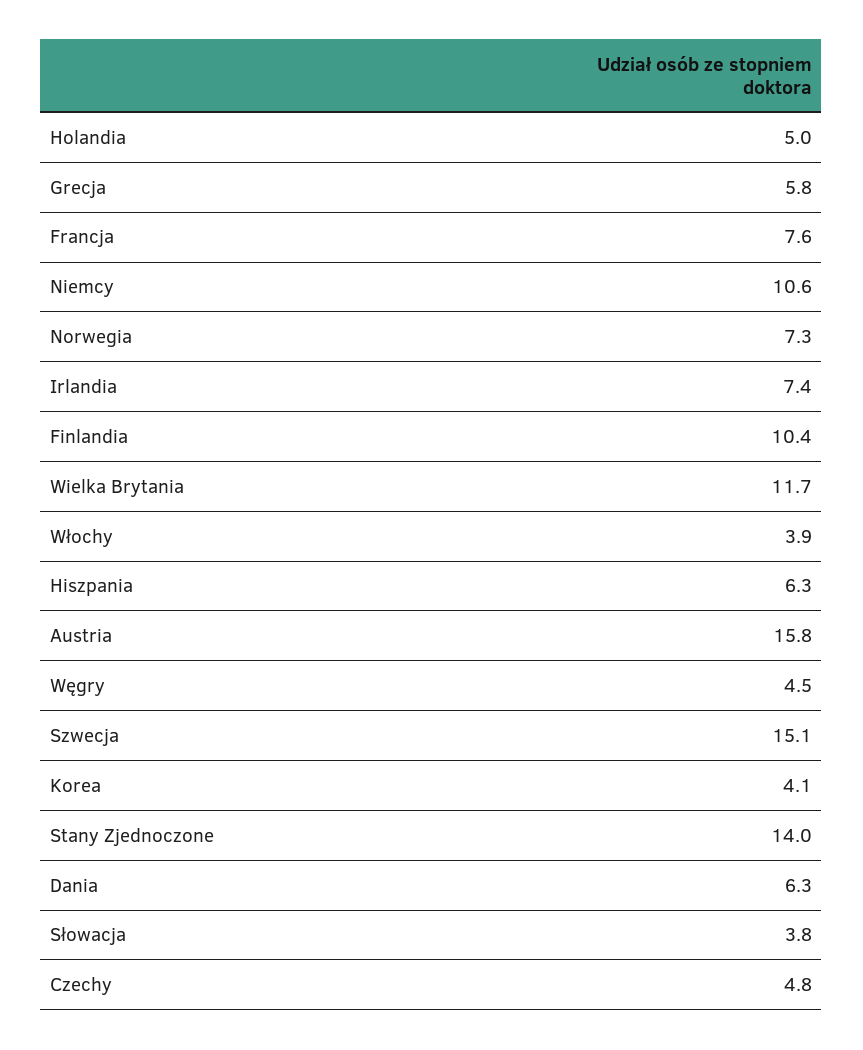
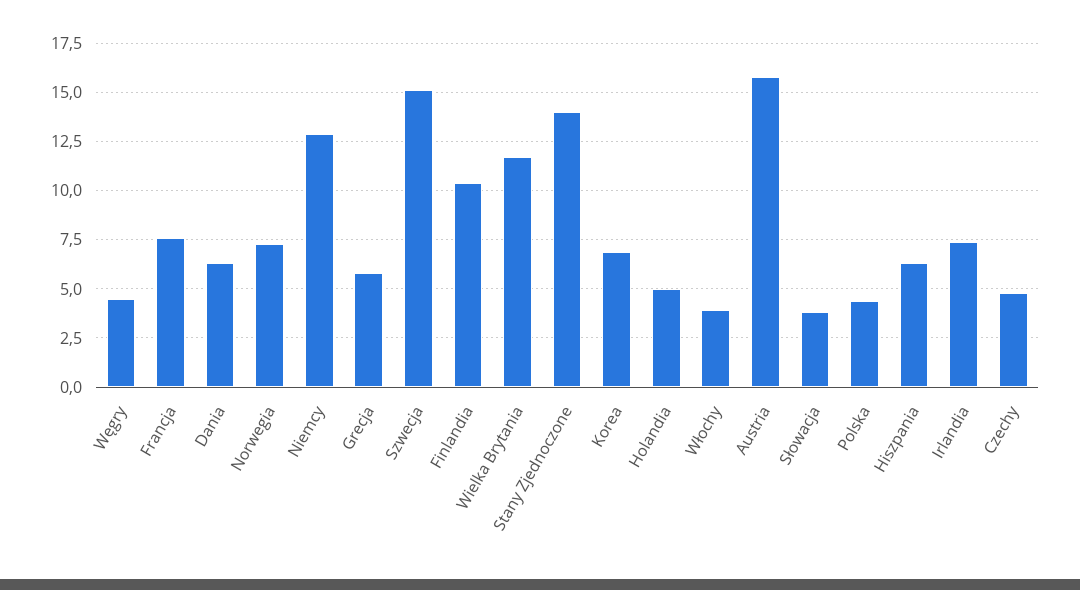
  {
    "Holandia": 5,
    "Grecja": 5.8,
    "Francja": 7.6,
-   "Niemcy": 10.6,
+   "Niemcy": 13,
    "Norwegia": 7.3,
    "Irlandia": 7.4,
    "Finlandia": 10.4,
    "Wielka Brytania": 11.7,
    "Włochy": 3.9,
    "Hiszpania": 6.3,
    "Austria": 15.8,
    "Węgry": 4.5,
    "Szwecja": 15.1,
-   "Korea": 4.1,
+   "Korea": 7,
    "Stany Zjednoczone": 14,
    "Dania": 6.3,
    "Słowacja": 3.8,
-   "Czechy": 4.8
+   "Czechy": 4.8,
+   "Polska": 4.5
  }

